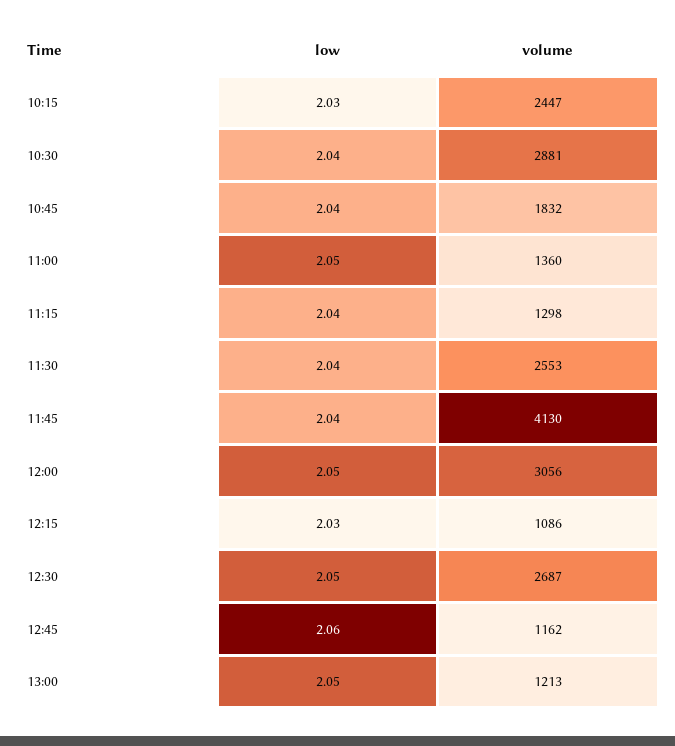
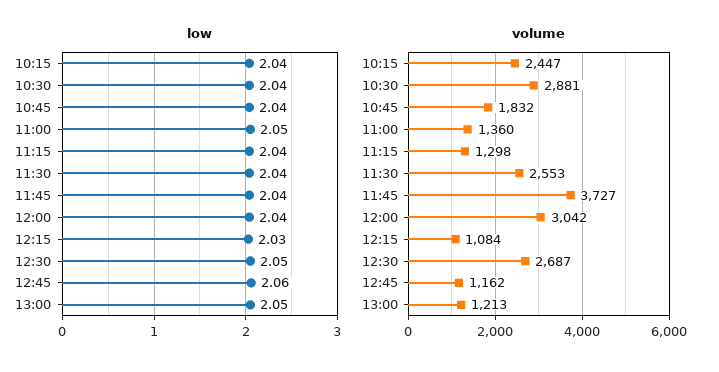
  {
    "low": {
-     "10:15": 2.03,
+     "10:15": 2.04,
      "10:30": 2.04,
      "10:45": 2.04,
      "11:00": 2.05,
      "11:15": 2.04,
      "11:30": 2.04,
      "11:45": 2.04,
-     "12:00": 2.05,
+     "12:00": 2.04,
      "12:15": 2.03,
      "12:30": 2.05,
      "12:45": 2.06,
      "13:00": 2.05
    },
    "volume": {
      "10:15": 2447,
      "10:30": 2881,
      "10:45": 1832,
      "11:00": 1360,
      "11:15": 1298,
      "11:30": 2553,
-     "11:45": 4130,
+     "11:45": 3727,
-     "12:00": 3056,
+     "12:00": 3042,
-     "12:15": 1086,
+     "12:15": 1084,
      "12:30": 2687,
      "12:45": 1162,
      "13:00": 1213
    }
  }

